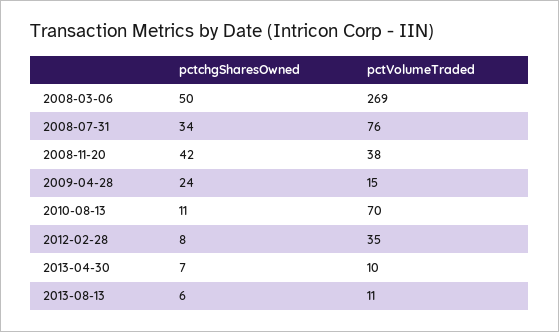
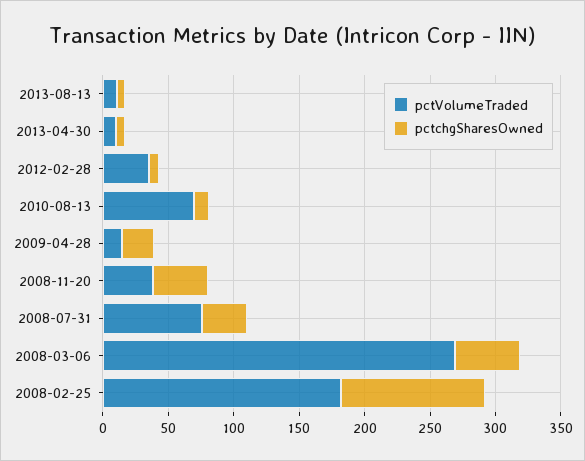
  {
    "pctchgSharesOwned": {
      "2008-03-06": 50,
      "2008-07-31": 34,
      "2008-11-20": 42,
      "2009-04-28": 24,
      "2010-08-13": 11,
      "2012-02-28": 8,
      "2013-04-30": 7,
-     "2013-08-13": 6
+     "2013-08-13": 6,
+     "2008-02-25": 110
    },
    "pctVolumeTraded": {
      "2008-03-06": 269,
      "2008-07-31": 76,
      "2008-11-20": 38,
      "2009-04-28": 15,
      "2010-08-13": 70,
      "2012-02-28": 35,
      "2013-04-30": 10,
-     "2013-08-13": 11
+     "2013-08-13": 11,
+     "2008-02-25": 180
    }
  }

